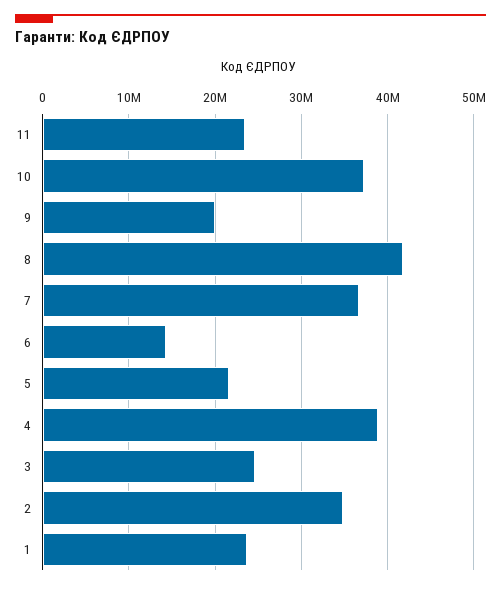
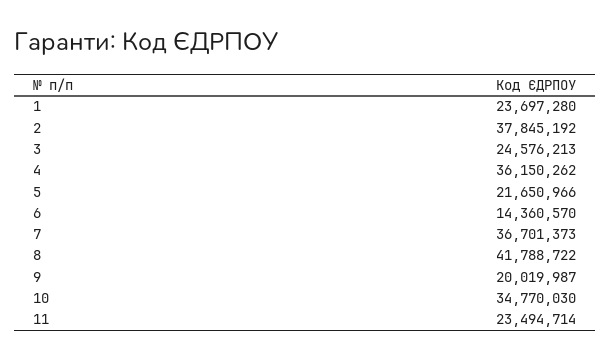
  {
    "11": 23494714,
-   "10": 37000000,
+   "10": 34770030,
    "9": 20019987,
    "8": 41788722,
    "7": 36701373,
    "6": 14360570,
    "5": 21650966,
-   "4": 39000000,
+   "4": 36150262,
    "3": 24576213,
-   "2": 35000000,
+   "2": 37845192,
    "1": 23697280
  }

